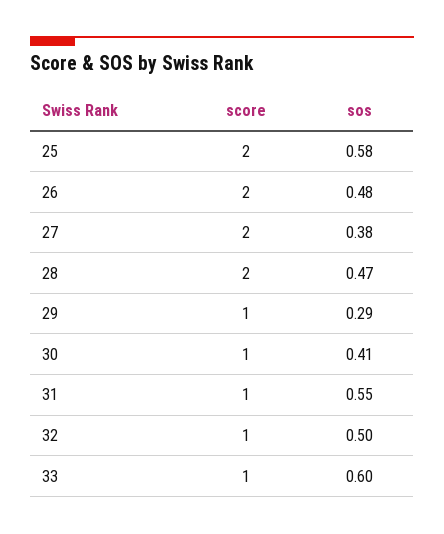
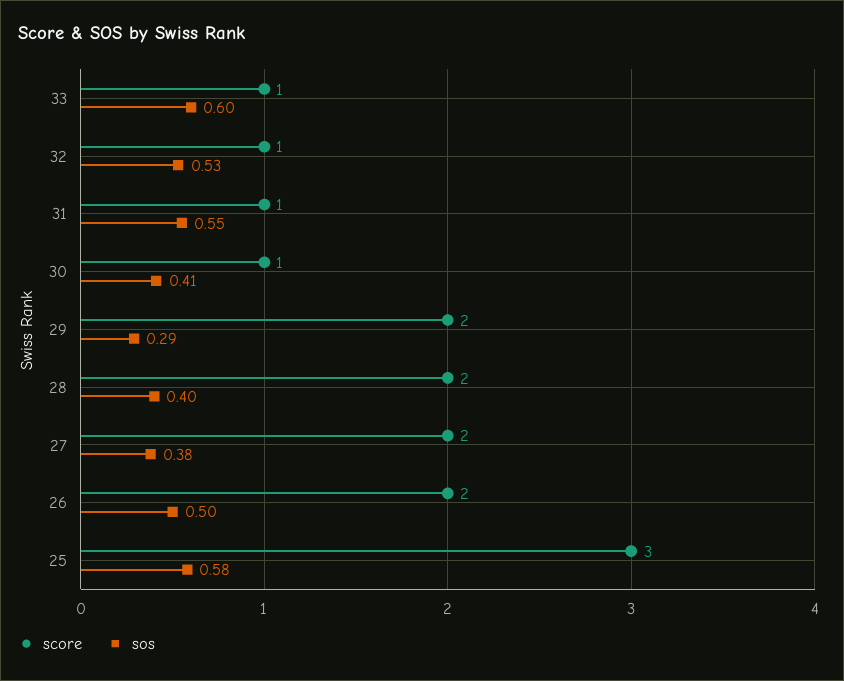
  {
    "score": {
-     "25": 2,
+     "25": 3,
      "26": 2,
      "27": 2,
      "28": 2,
-     "29": 1,
+     "29": 2,
      "30": 1,
      "31": 1,
      "32": 1,
      "33": 1
    },
    "sos": {
      "25": 0.58,
-     "26": 0.48,
+     "26": 0.5,
      "27": 0.38,
-     "28": 0.47,
+     "28": 0.4,
      "29": 0.29,
      "30": 0.41,
      "31": 0.55,
-     "32": 0.5,
+     "32": 0.53,
      "33": 0.6
    }
  }

